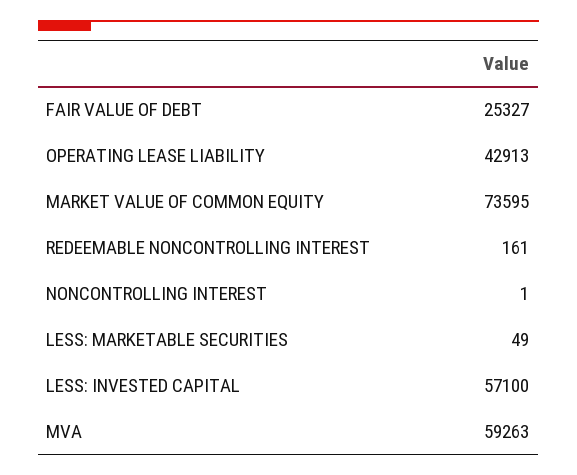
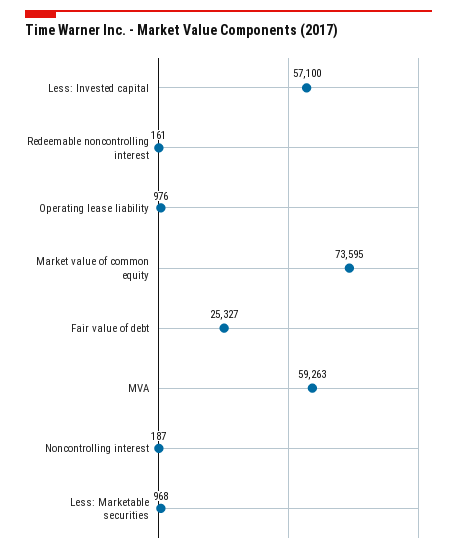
  {
    "FAIR VALUE OF DEBT": 25327,
-   "OPERATING LEASE LIABILITY": 42913,
+   "OPERATING LEASE LIABILITY": 976,
    "MARKET VALUE OF COMMON EQUITY": 73595,
    "REDEEMABLE NONCONTROLLING INTEREST": 161,
-   "NONCONTROLLING INTEREST": 1,
+   "NONCONTROLLING INTEREST": 187,
-   "LESS: MARKETABLE SECURITIES": 49,
+   "LESS: MARKETABLE SECURITIES": 968,
    "LESS: INVESTED CAPITAL": 57100,
    "MVA": 59263
  }

